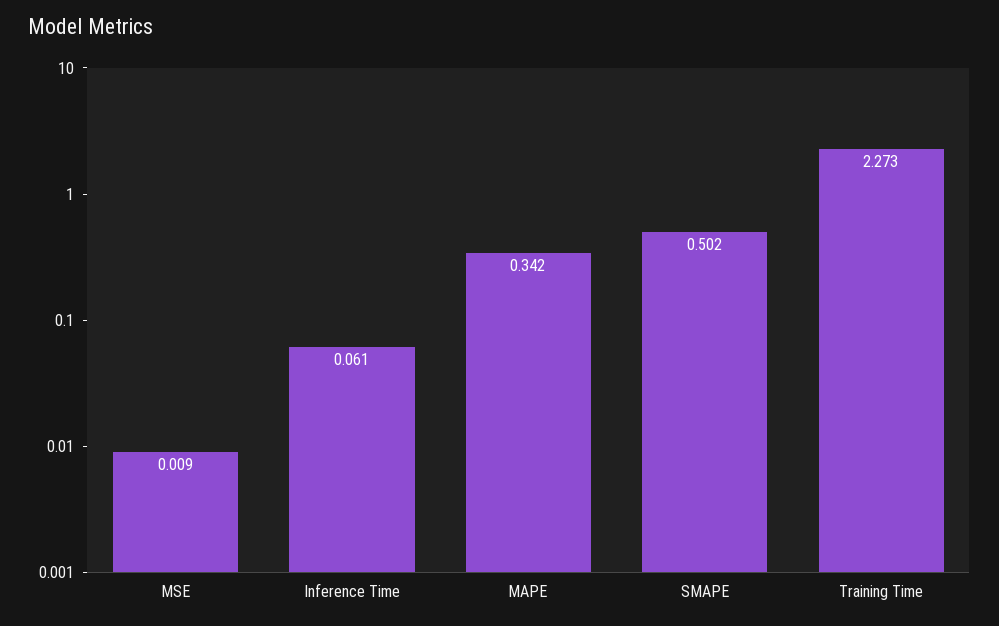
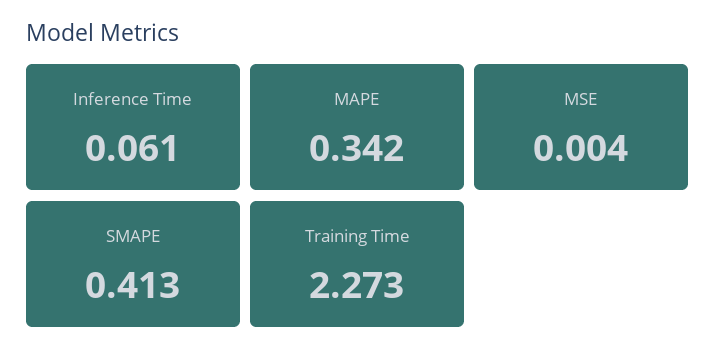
  {
-   "MSE": 0.009,
+   "MSE": 0.004,
    "Inference Time": 0.061,
    "MAPE": 0.342,
-   "SMAPE": 0.502,
+   "SMAPE": 0.413,
    "Training Time": 2.273
  }

